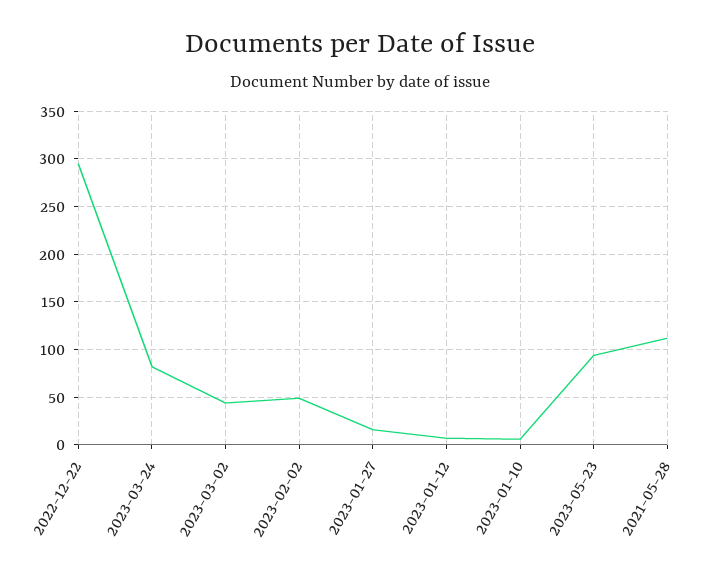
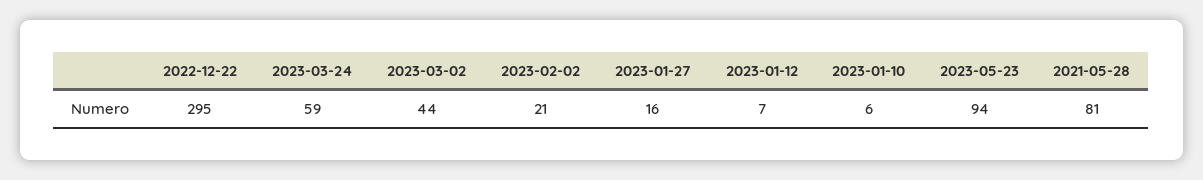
  {
    "2022-12-22": 295,
-   "2023-03-24": 80,
+   "2023-03-24": 59,
    "2023-03-02": 44,
-   "2023-02-02": 50,
+   "2023-02-02": 21,
    "2023-01-27": 16,
    "2023-01-12": 7,
    "2023-01-10": 6,
    "2023-05-23": 94,
-   "2021-05-28": 110
+   "2021-05-28": 81
  }

